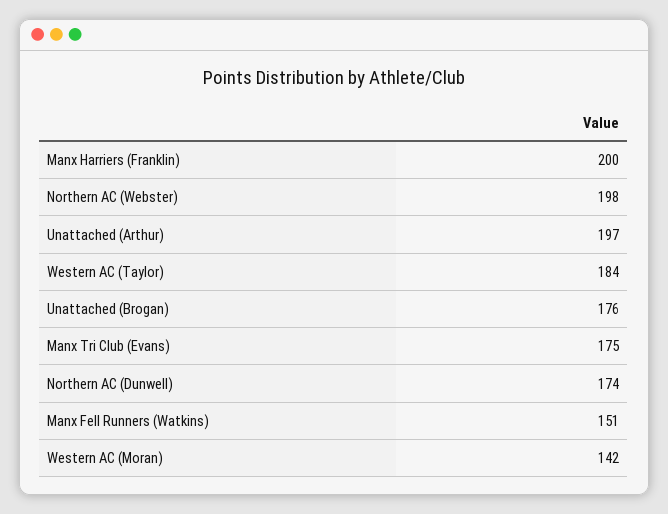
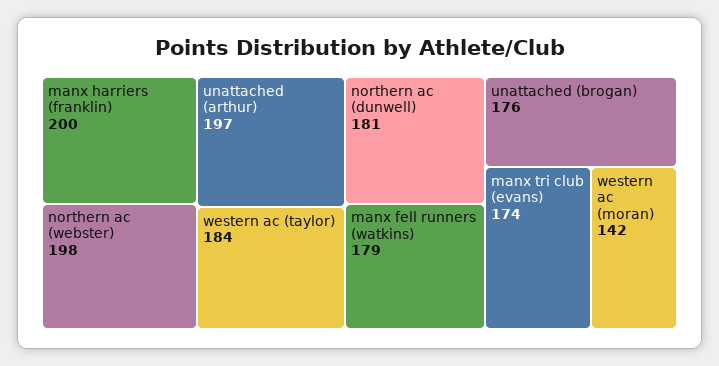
  {
    "Manx Harriers (Franklin)": 200,
    "Northern AC (Webster)": 198,
    "Unattached (Arthur)": 197,
    "Western AC (Taylor)": 184,
    "Unattached (Brogan)": 176,
-   "Manx Tri Club (Evans)": 175,
+   "Manx Tri Club (Evans)": 174,
-   "Northern AC (Dunwell)": 174,
+   "Northern AC (Dunwell)": 181,
-   "Manx Fell Runners (Watkins)": 151,
+   "Manx Fell Runners (Watkins)": 179,
    "Western AC (Moran)": 142
  }

